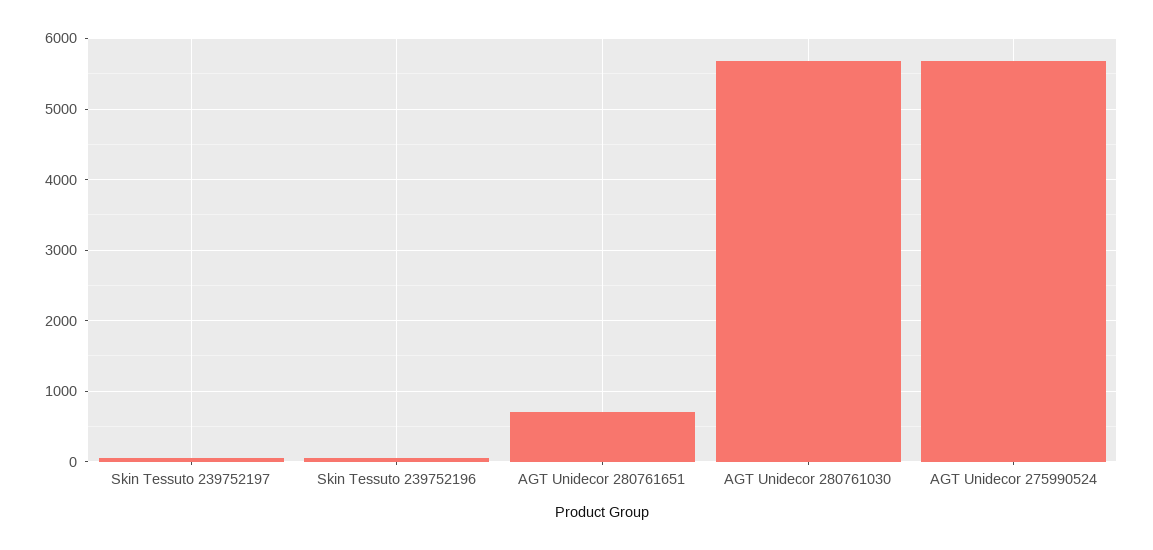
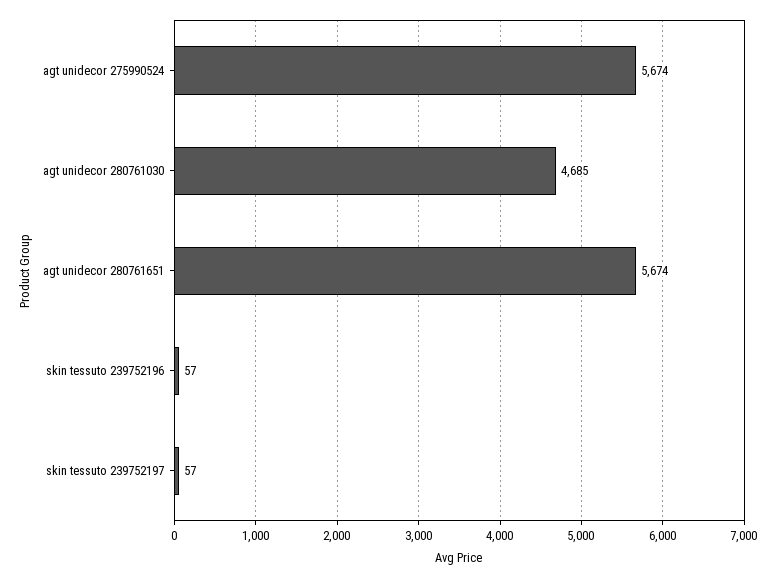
  {
    "Skin Tessuto 239752197": 57,
    "Skin Tessuto 239752196": 57,
-   "AGT Unidecor 280761651": 700,
+   "AGT Unidecor 280761651": 5674,
-   "AGT Unidecor 280761030": 5700,
+   "AGT Unidecor 280761030": 4685,
    "AGT Unidecor 275990524": 5674
  }

